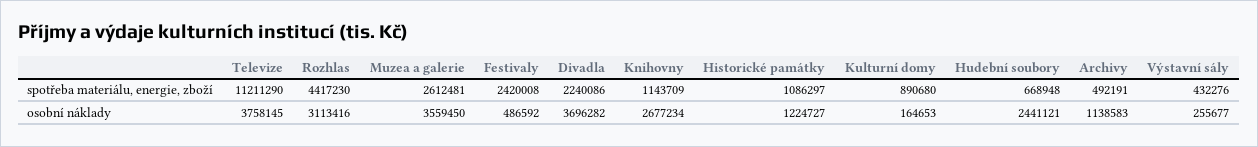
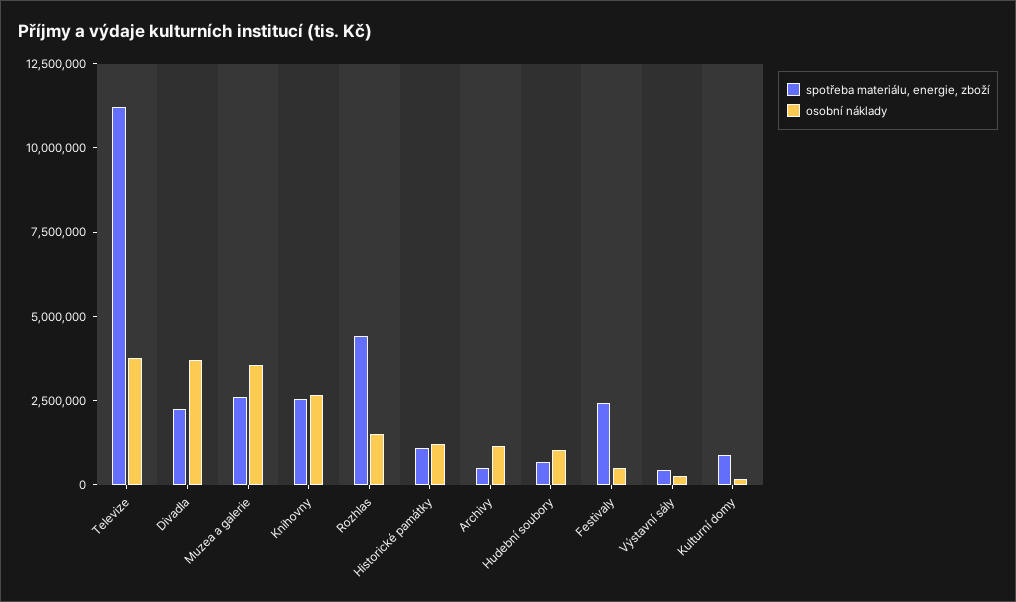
  {
    "spotřeba materiálu, energie, zboží": {
      "Televize": 11211290,
      "Rozhlas": 4417230,
      "Muzea a galerie": 2612481,
      "Festivaly": 2420008,
      "Divadla": 2240086,
-     "Knihovny": 1143709,
+     "Knihovny": 2500000,
      "Historické památky": 1086297,
      "Kulturní domy": 890680,
      "Hudební soubory": 668948,
      "Archivy": 492191,
      "Výstavní sály": 432276
    },
    "osobní náklady": {
      "Televize": 3758145,
-     "Rozhlas": 3113416,
+     "Rozhlas": 1500000,
      "Muzea a galerie": 3559450,
      "Festivaly": 486592,
      "Divadla": 3696282,
      "Knihovny": 2677234,
      "Historické památky": 1224727,
      "Kulturní domy": 164653,
-     "Hudební soubory": 2441121,
+     "Hudební soubory": 1000000,
      "Archivy": 1138583,
      "Výstavní sály": 255677
    }
  }

